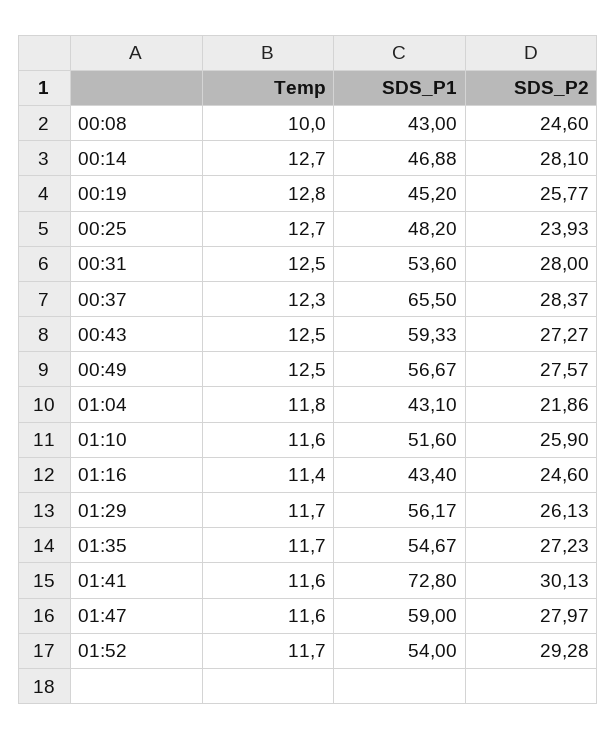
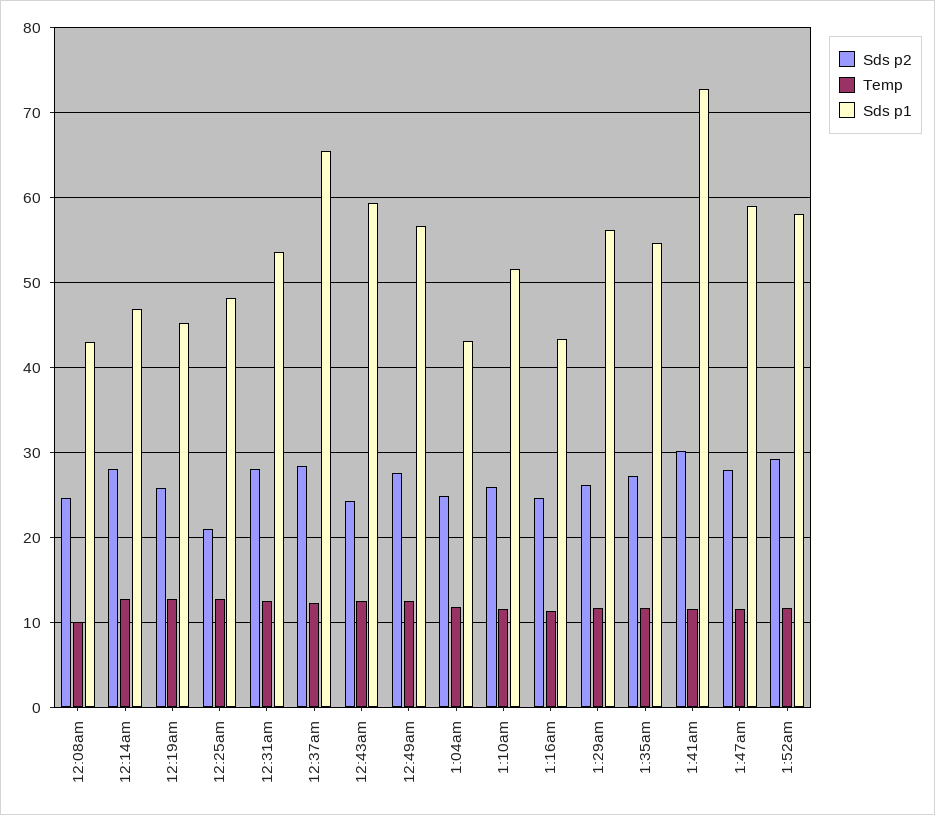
  {
    "Temp": {
      "00:08": 10,
      "00:14": 12.7,
      "00:19": 12.8,
      "00:25": 12.7,
      "00:31": 12.5,
      "00:37": 12.3,
      "00:43": 12.5,
      "00:49": 12.5,
      "01:04": 11.8,
      "01:10": 11.6,
      "01:16": 11.4,
      "01:29": 11.7,
      "01:35": 11.7,
      "01:41": 11.6,
      "01:47": 11.6,
      "01:52": 11.7
    },
    "SDS_P1": {
      "00:08": 43,
      "00:14": 46.88,
      "00:19": 45.2,
      "00:25": 48.2,
      "00:31": 53.6,
      "00:37": 65.5,
      "00:43": 59.33,
      "00:49": 56.67,
      "01:04": 43.1,
      "01:10": 51.6,
      "01:16": 43.4,
      "01:29": 56.17,
      "01:35": 54.67,
      "01:41": 72.8,
      "01:47": 59,
-     "01:52": 54
+     "01:52": 58
    },
    "SDS_P2": {
      "00:08": 24.6,
      "00:14": 28.1,
      "00:19": 25.77,
-     "00:25": 23.93,
+     "00:25": 21,
      "00:31": 28,
      "00:37": 28.37,
-     "00:43": 27.27,
+     "00:43": 24,
      "00:49": 27.57,
-     "01:04": 21.86,
+     "01:04": 25,
      "01:10": 25.9,
      "01:16": 24.6,
      "01:29": 26.13,
      "01:35": 27.23,
      "01:41": 30.13,
      "01:47": 27.97,
      "01:52": 29.28
    }
  }

